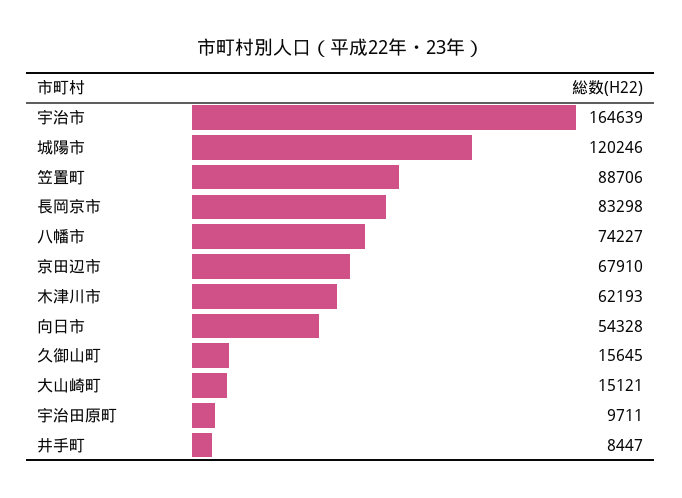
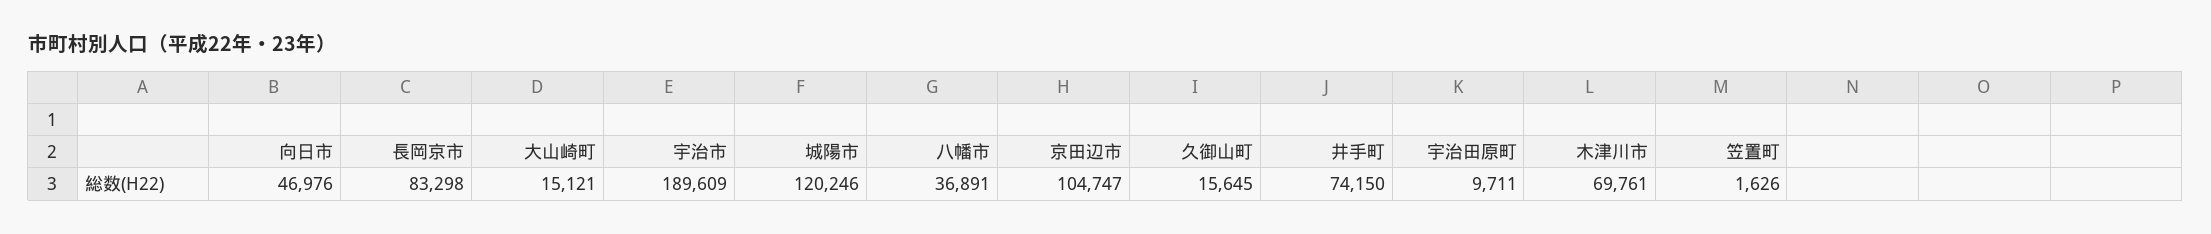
  {
-   "宇治市": 164639,
+   "宇治市": 189609,
    "城陽市": 120246,
-   "笠置町": 88706,
+   "笠置町": 1626,
    "長岡京市": 83298,
-   "八幡市": 74227,
+   "八幡市": 36891,
-   "京田辺市": 67910,
+   "京田辺市": 104747,
-   "木津川市": 62193,
+   "木津川市": 69761,
-   "向日市": 54328,
+   "向日市": 46976,
    "久御山町": 15645,
    "大山崎町": 15121,
    "宇治田原町": 9711,
-   "井手町": 8447
+   "井手町": 74150
  }

